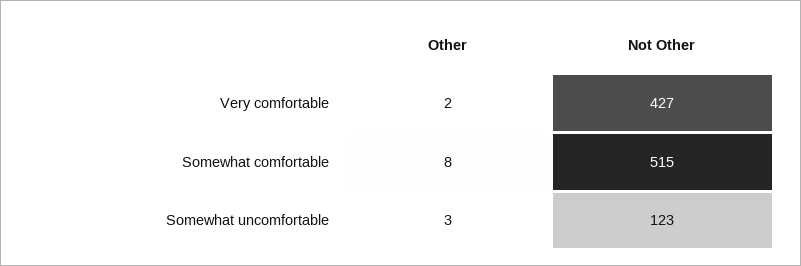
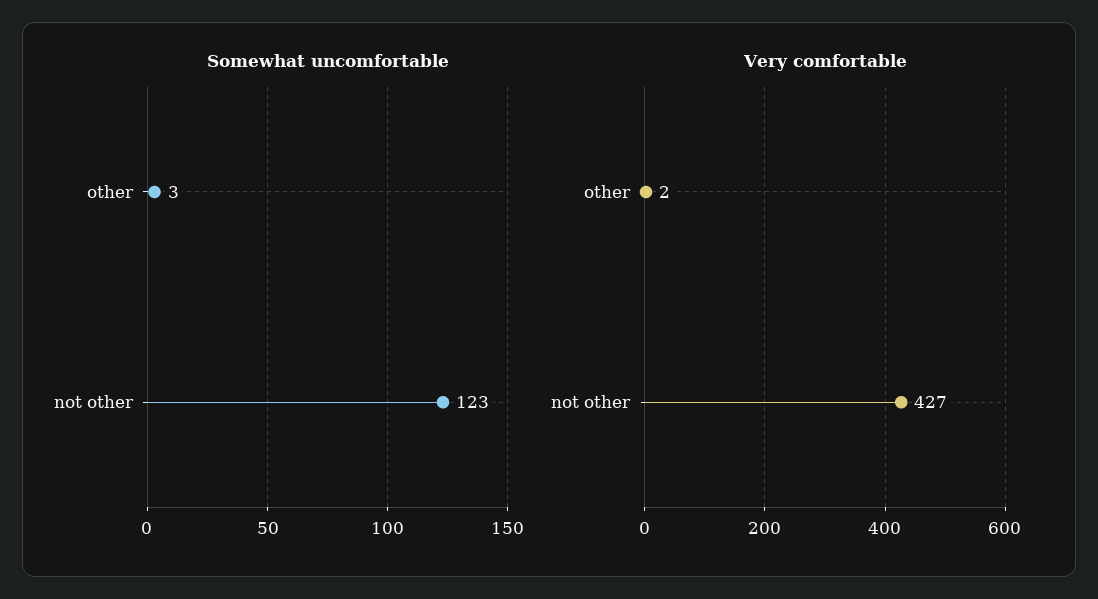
  {
    "Very comfortable": {
      "Other": 2,
      "Not Other": 427
    },
-   "Somewhat comfortable": {
-     "Other": 8,
-     "Not Other": 515
-   },
    "Somewhat uncomfortable": {
      "Other": 3,
      "Not Other": 123
    }
  }

